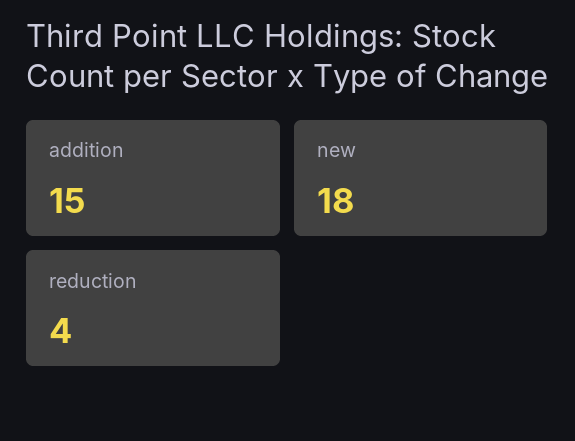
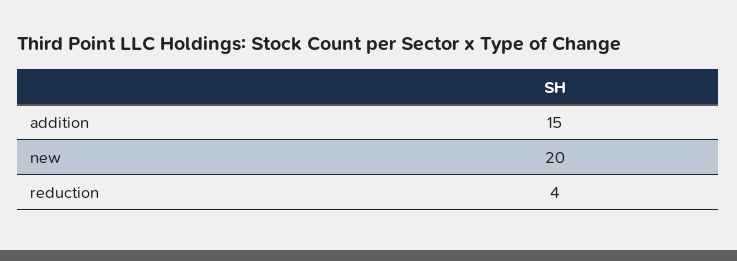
  {
    "addition": 15,
-   "new": 18,
+   "new": 20,
    "reduction": 4
  }

